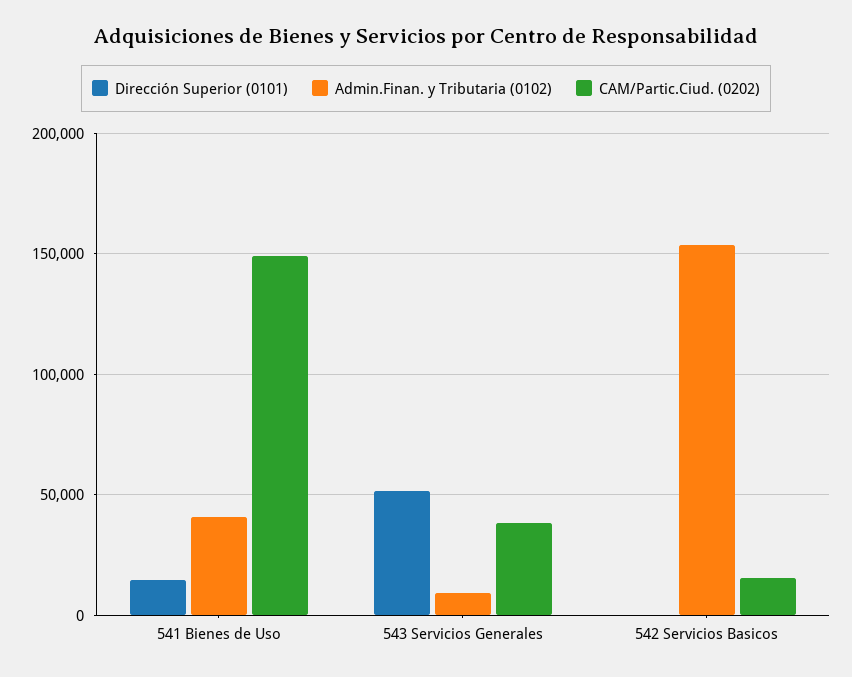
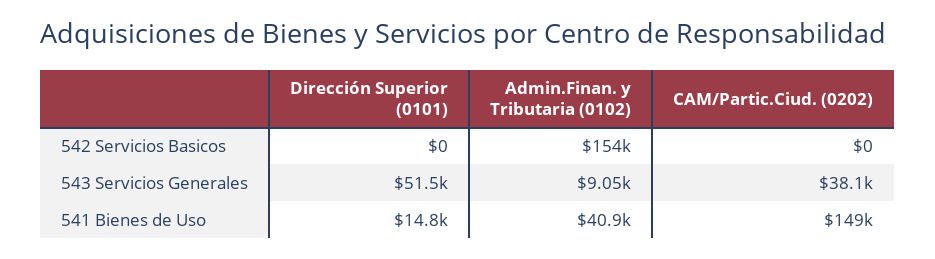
  {
    "Dirección Superior (0101)": {
      "541 Bienes de Uso": 14800,
      "543 Servicios Generales": 51500,
      "542 Servicios Basicos": 0
    },
    "Admin.Finan. y Tributaria (0102)": {
      "541 Bienes de Uso": 40900,
      "543 Servicios Generales": 9050,
      "542 Servicios Basicos": 154000
    },
    "CAM/Partic.Ciud. (0202)": {
      "541 Bienes de Uso": 149000,
      "543 Servicios Generales": 38100,
-     "542 Servicios Basicos": 15000
+     "542 Servicios Basicos": 0
    }
  }

